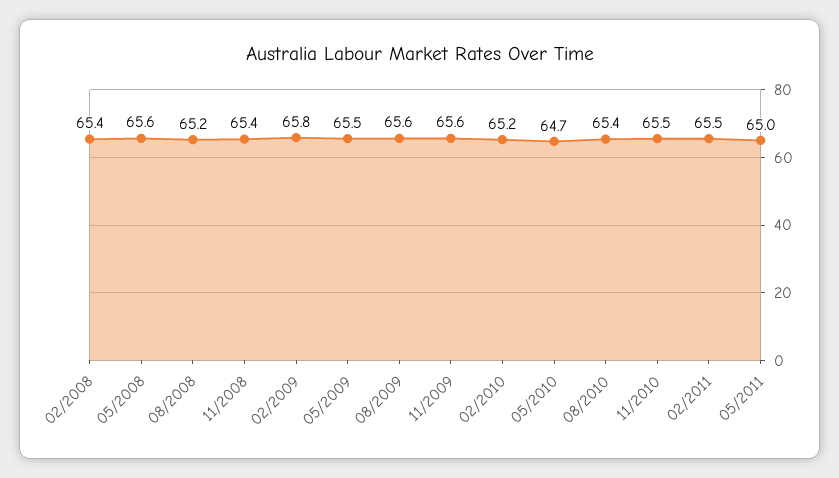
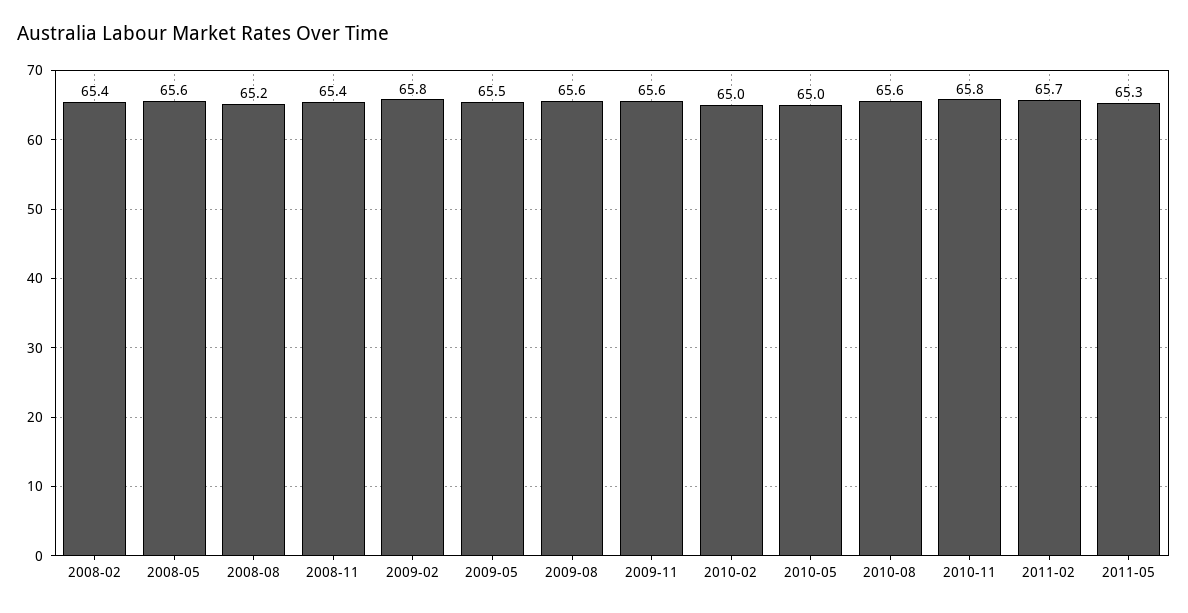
  {
    "02/2008": 65.4,
    "05/2008": 65.6,
    "08/2008": 65.2,
    "11/2008": 65.4,
    "02/2009": 65.8,
    "05/2009": 65.5,
    "08/2009": 65.6,
    "11/2009": 65.6,
-   "02/2010": 65.2,
+   "02/2010": 65,
-   "05/2010": 64.7,
+   "05/2010": 65,
-   "08/2010": 65.4,
+   "08/2010": 65.6,
-   "11/2010": 65.5,
+   "11/2010": 65.8,
-   "02/2011": 65.5,
+   "02/2011": 65.7,
-   "05/2011": 65
+   "05/2011": 65.3
  }

